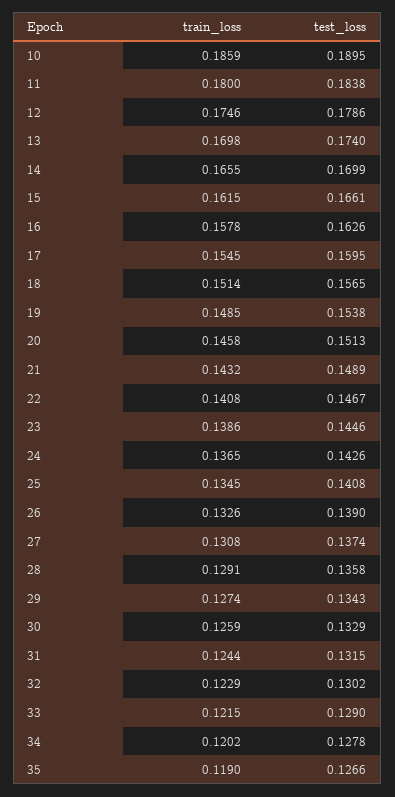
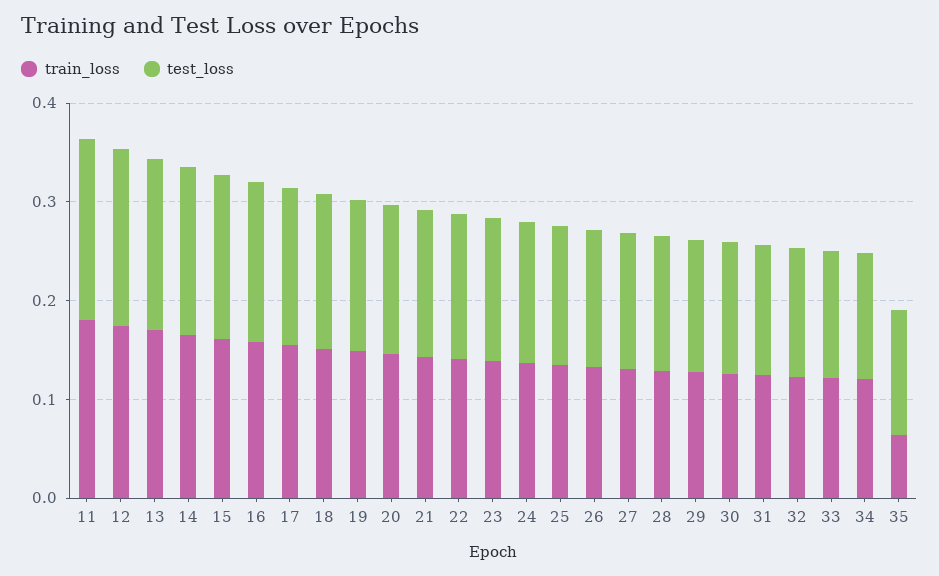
  {
    "train_loss": {
-     "10": 0.1859,
      "11": 0.18,
      "12": 0.1746,
      "13": 0.1698,
      "14": 0.1655,
      "15": 0.1615,
      "16": 0.1578,
      "17": 0.1545,
      "18": 0.1514,
      "19": 0.1485,
      "20": 0.1458,
      "21": 0.1432,
      "22": 0.1408,
      "23": 0.1386,
      "24": 0.1365,
      "25": 0.1345,
      "26": 0.1326,
      "27": 0.1308,
      "28": 0.1291,
      "29": 0.1274,
      "30": 0.1259,
      "31": 0.1244,
      "32": 0.1229,
      "33": 0.1215,
      "34": 0.1202,
-     "35": 0.119
+     "35": 0.06
    },
    "test_loss": {
-     "10": 0.1895,
      "11": 0.1838,
      "12": 0.1786,
      "13": 0.174,
      "14": 0.1699,
      "15": 0.1661,
      "16": 0.1626,
      "17": 0.1595,
      "18": 0.1565,
      "19": 0.1538,
      "20": 0.1513,
      "21": 0.1489,
      "22": 0.1467,
      "23": 0.1446,
      "24": 0.1426,
      "25": 0.1408,
      "26": 0.139,
      "27": 0.1374,
      "28": 0.1358,
      "29": 0.1343,
      "30": 0.1329,
      "31": 0.1315,
      "32": 0.1302,
      "33": 0.129,
      "34": 0.1278,
      "35": 0.1266
    }
  }

